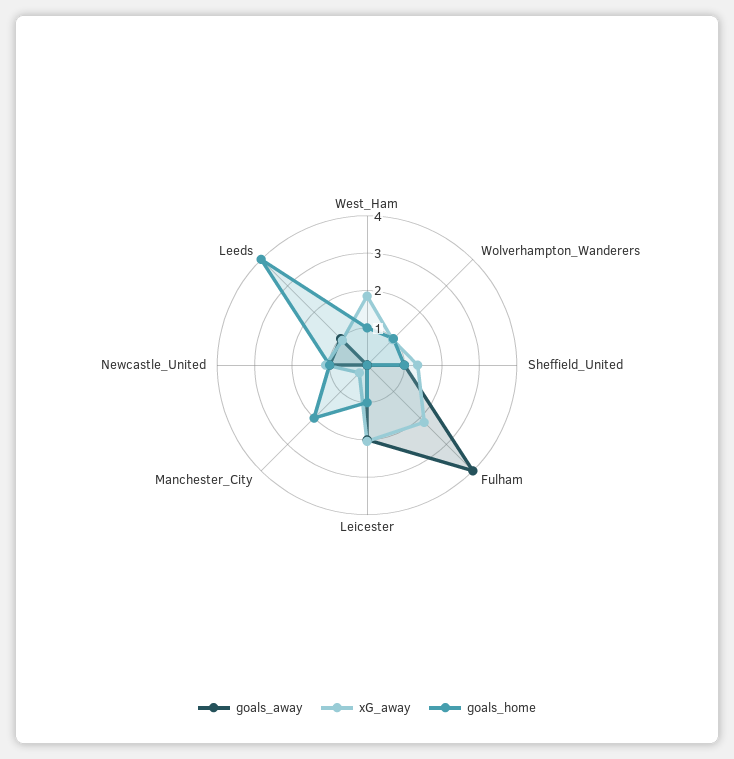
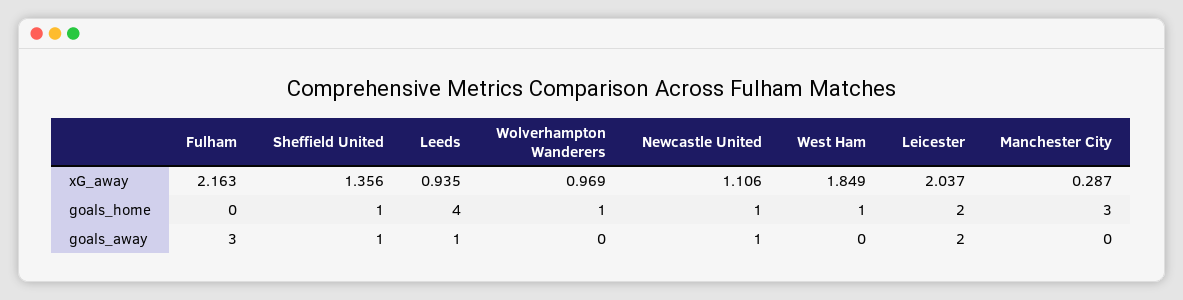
  {
    "goals_away": {
      "West_Ham": 0,
      "Wolverhampton_Wanderers": 0,
      "Sheffield_United": 1,
-     "Fulham": 4,
+     "Fulham": 3,
      "Leicester": 2,
      "Manchester_City": 0,
      "Newcastle_United": 1,
      "Leeds": 1
    },
    "xG_away": {
      "West_Ham": 1.849,
      "Wolverhampton_Wanderers": 0.969,
      "Sheffield_United": 1.356,
      "Fulham": 2.163,
      "Leicester": 2.037,
      "Manchester_City": 0.287,
      "Newcastle_United": 1.106,
      "Leeds": 0.935
    },
    "goals_home": {
      "West_Ham": 1,
      "Wolverhampton_Wanderers": 1,
      "Sheffield_United": 1,
      "Fulham": 0,
-     "Leicester": 1,
+     "Leicester": 2,
-     "Manchester_City": 2,
+     "Manchester_City": 3,
      "Newcastle_United": 1,
      "Leeds": 4
    }
  }

